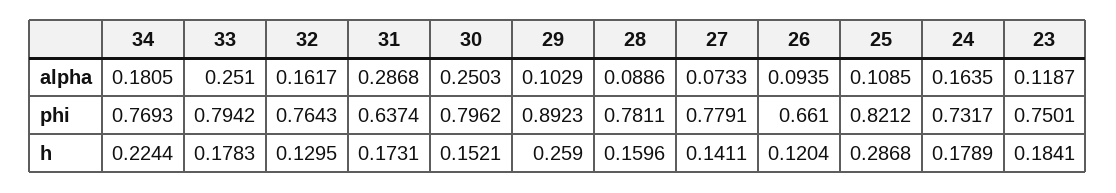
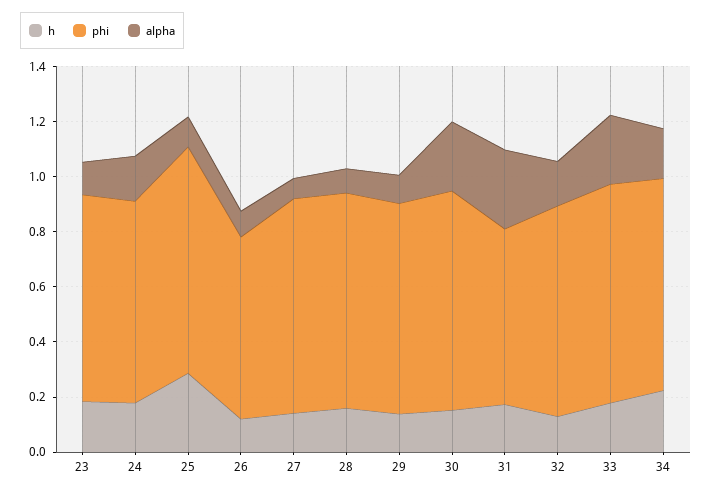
  {
    "alpha": {
      "34": 0.1805,
      "33": 0.251,
      "32": 0.1617,
      "31": 0.2868,
      "30": 0.2503,
      "29": 0.1029,
      "28": 0.0886,
      "27": 0.0733,
      "26": 0.0935,
      "25": 0.1085,
      "24": 0.1635,
      "23": 0.1187
    },
    "phi": {
      "34": 0.7693,
      "33": 0.7942,
      "32": 0.7643,
      "31": 0.6374,
      "30": 0.7962,
-     "29": 0.8923,
+     "29": 0.75,
      "28": 0.7811,
      "27": 0.7791,
      "26": 0.661,
      "25": 0.8212,
      "24": 0.7317,
      "23": 0.7501
    },
    "h": {
      "34": 0.2244,
      "33": 0.1783,
      "32": 0.1295,
      "31": 0.1731,
      "30": 0.1521,
-     "29": 0.259,
+     "29": 0.15,
      "28": 0.1596,
      "27": 0.1411,
      "26": 0.1204,
      "25": 0.2868,
      "24": 0.1789,
      "23": 0.1841
    }
  }

